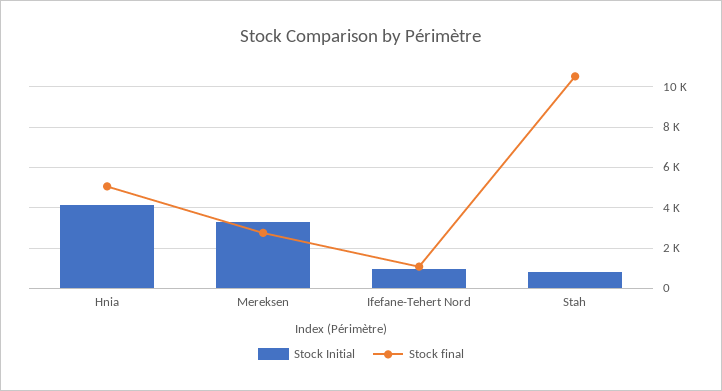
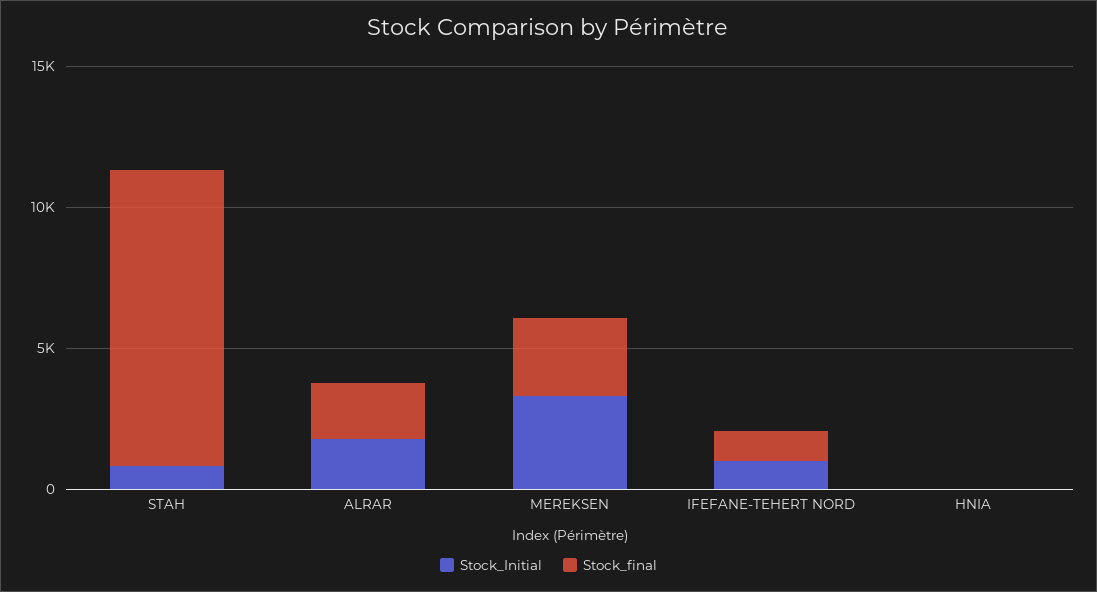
  {
    "Stock Initial": {
-     "Hnia": 4000,
+     "Hnia": 0,
      "Mereksen": 3500,
      "Ifefane-Tehert Nord": 1000,
-     "Stah": 1000
+     "Stah": 1000,
+     "ALRAR": 2000
    },
    "Stock final": {
-     "Hnia": 5000,
+     "Hnia": 0,
      "Mereksen": 3000,
      "Ifefane-Tehert Nord": 1000,
-     "Stah": 10500
+     "Stah": 10500,
+     "ALRAR": 2000
    }
  }

